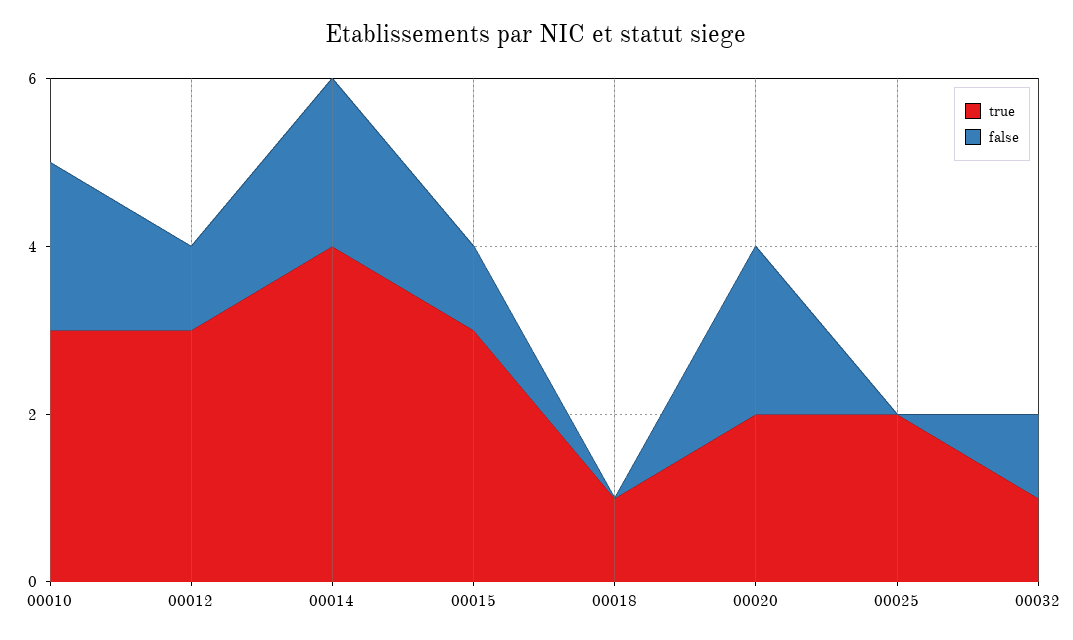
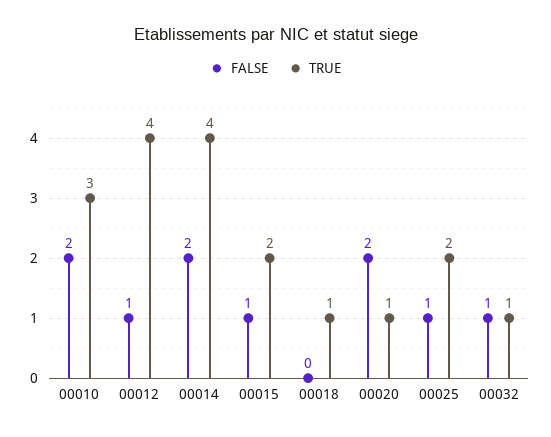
  {
    "true": {
      "00010": 3,
-     "00012": 3,
+     "00012": 4,
      "00014": 4,
-     "00015": 3,
+     "00015": 2,
      "00018": 1,
-     "00020": 2,
+     "00020": 1,
      "00025": 2,
      "00032": 1
    },
    "false": {
      "00010": 2,
      "00012": 1,
      "00014": 2,
      "00015": 1,
      "00018": 0,
      "00020": 2,
-     "00025": 0,
+     "00025": 1,
      "00032": 1
    }
  }

